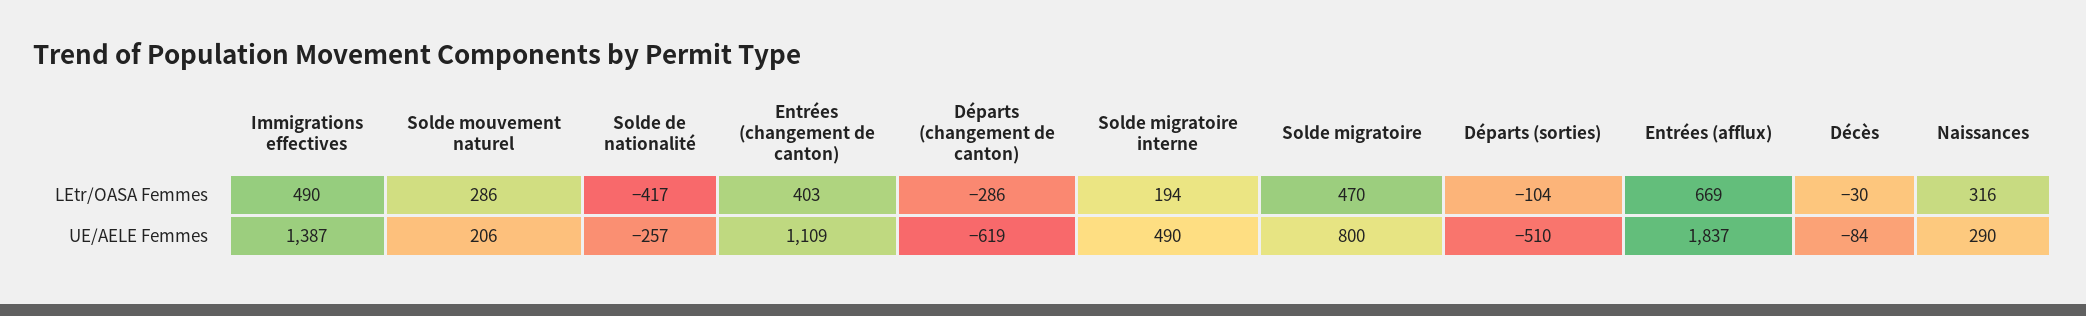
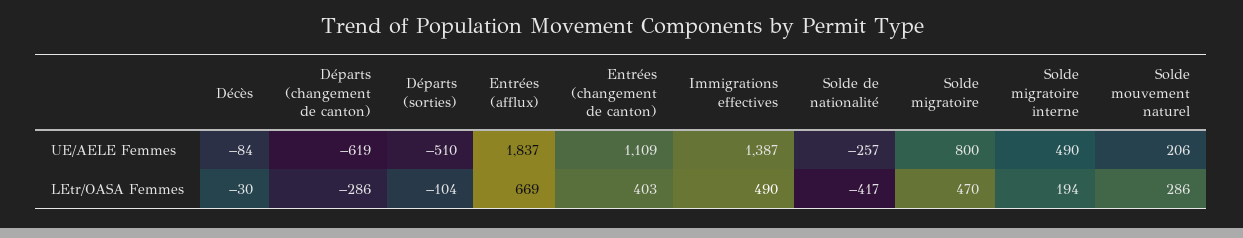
  {
    "Immigrations effectives": {
      "LEtr/OASA Femmes": 490,
      "UE/AELE Femmes": 1387
    },
    "Solde mouvement naturel": {
      "LEtr/OASA Femmes": 286,
      "UE/AELE Femmes": 206
    },
    "Solde de nationalité": {
      "LEtr/OASA Femmes": -417,
      "UE/AELE Femmes": -257
    },
    "Entrées (changement de canton)": {
      "LEtr/OASA Femmes": 403,
      "UE/AELE Femmes": 1109
    },
    "Départs (changement de canton)": {
      "LEtr/OASA Femmes": -286,
      "UE/AELE Femmes": -619
    },
    "Solde migratoire interne": {
      "LEtr/OASA Femmes": 194,
      "UE/AELE Femmes": 490
    },
    "Solde migratoire": {
      "LEtr/OASA Femmes": 470,
      "UE/AELE Femmes": 800
    },
    "Départs (sorties)": {
      "LEtr/OASA Femmes": -104,
      "UE/AELE Femmes": -510
    },
    "Entrées (afflux)": {
      "LEtr/OASA Femmes": 669,
      "UE/AELE Femmes": 1837
    },
    "Décès": {
      "LEtr/OASA Femmes": -30,
      "UE/AELE Femmes": -84
-   },
+   }
-   "Naissances": {
-     "LEtr/OASA Femmes": 316,
-     "UE/AELE Femmes": 290
-   }
  }

